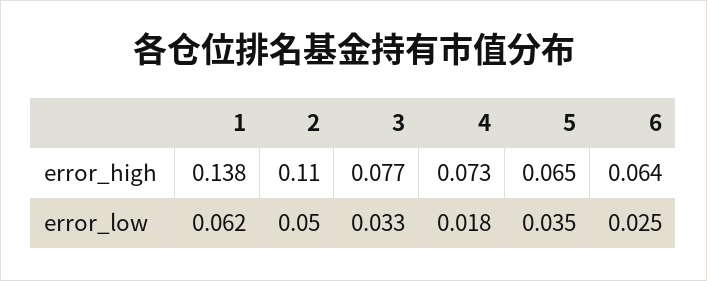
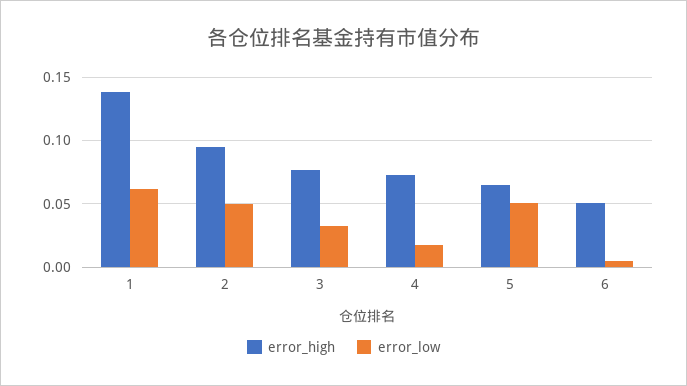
  {
    "error_high": {
      "1": 0.138,
-     "2": 0.11,
+     "2": 0.095,
      "3": 0.077,
      "4": 0.073,
      "5": 0.065,
-     "6": 0.064
+     "6": 0.05
    },
    "error_low": {
      "1": 0.062,
      "2": 0.05,
      "3": 0.033,
      "4": 0.018,
-     "5": 0.035,
+     "5": 0.05,
-     "6": 0.025
+     "6": 0.005
    }
  }

